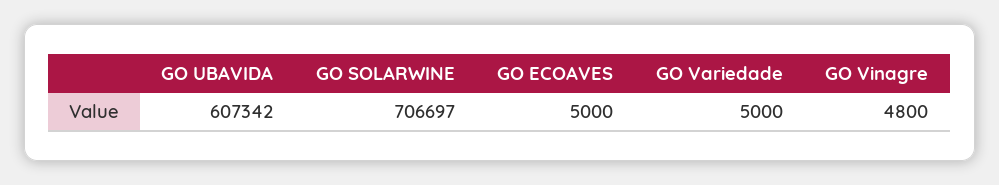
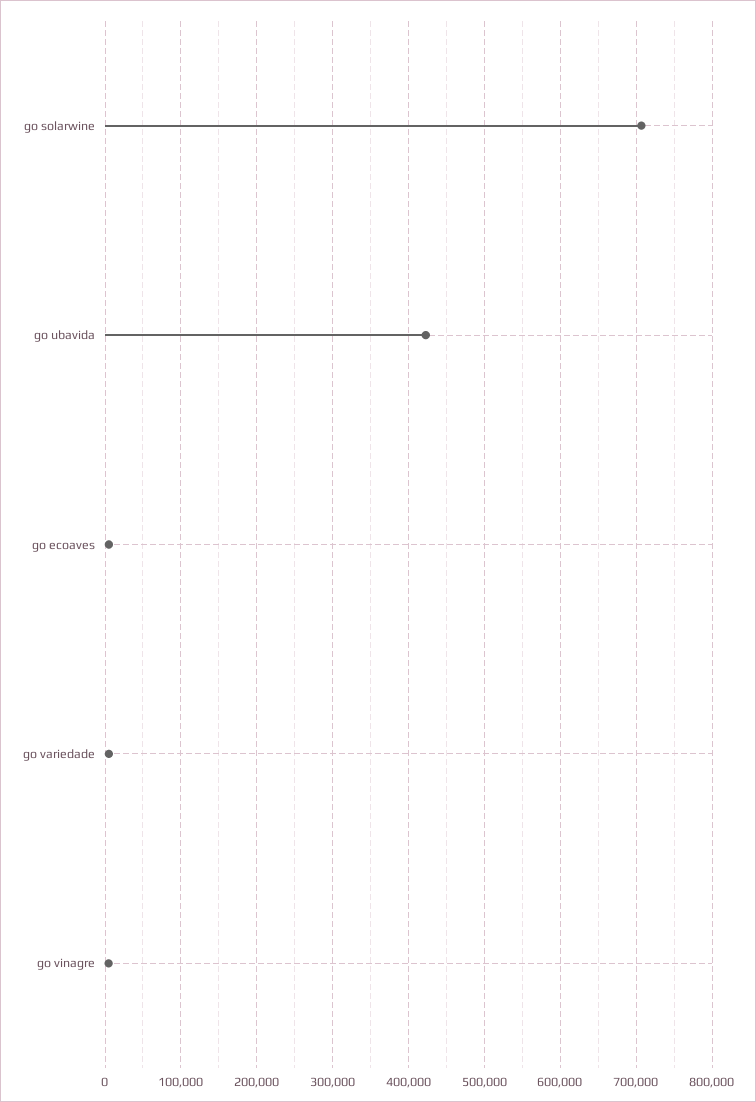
  {
-   "GO UBAVIDA": 607342,
+   "GO UBAVIDA": 420000,
    "GO SOLARWINE": 706697,
    "GO ECOAVES": 5000,
    "GO Variedade": 5000,
    "GO Vinagre": 4800
  }

